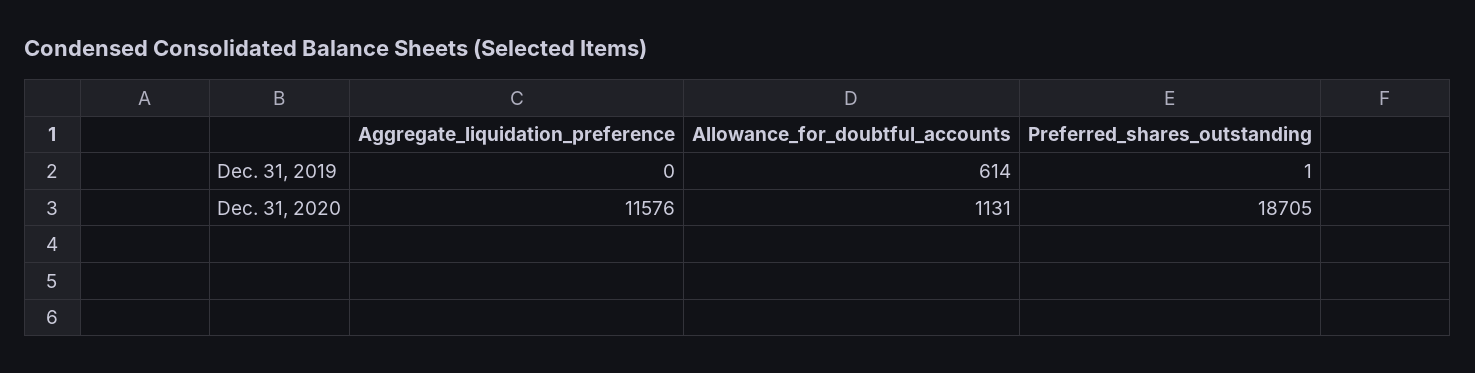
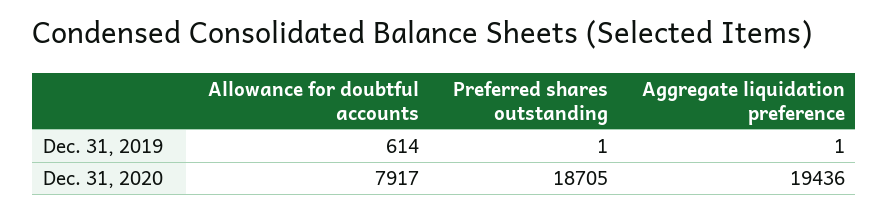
  {
    "Aggregate_liquidation_preference": {
-     "Dec. 31, 2019": 0,
+     "Dec. 31, 2019": 1,
-     "Dec. 31, 2020": 11576
+     "Dec. 31, 2020": 19436
    },
    "Allowance_for_doubtful_accounts": {
      "Dec. 31, 2019": 614,
-     "Dec. 31, 2020": 1131
+     "Dec. 31, 2020": 7917
    },
    "Preferred_shares_outstanding": {
      "Dec. 31, 2019": 1,
      "Dec. 31, 2020": 18705
    }
  }

